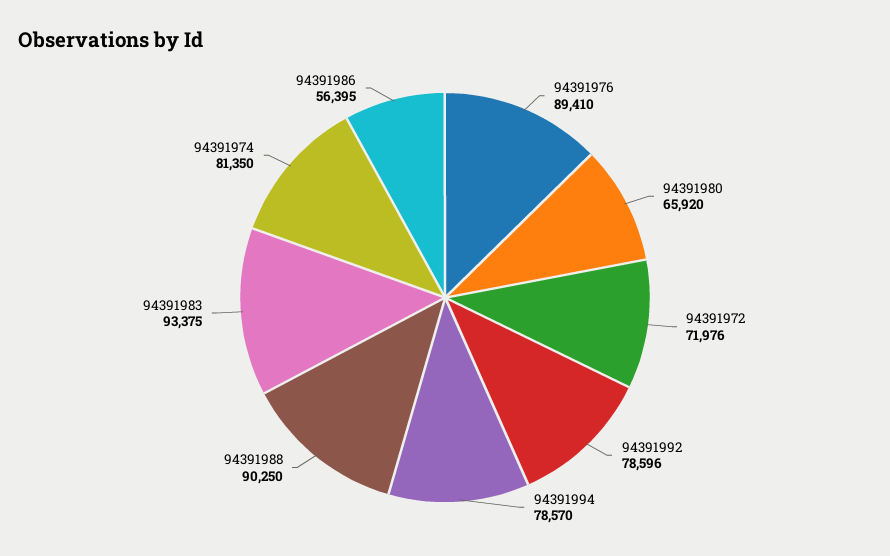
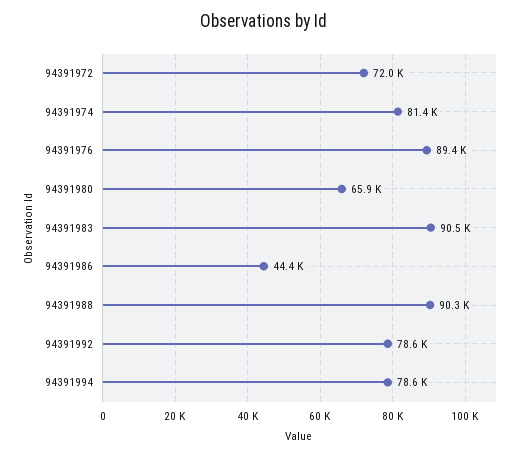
  {
    "94391976": 89410,
    "94391980": 65920,
    "94391972": 71976,
    "94391992": 78596,
    "94391994": 78570,
    "94391988": 90250,
-   "94391983": 93375,
+   "94391983": 90500,
    "94391974": 81350,
-   "94391986": 56395
+   "94391986": 44400
  }

